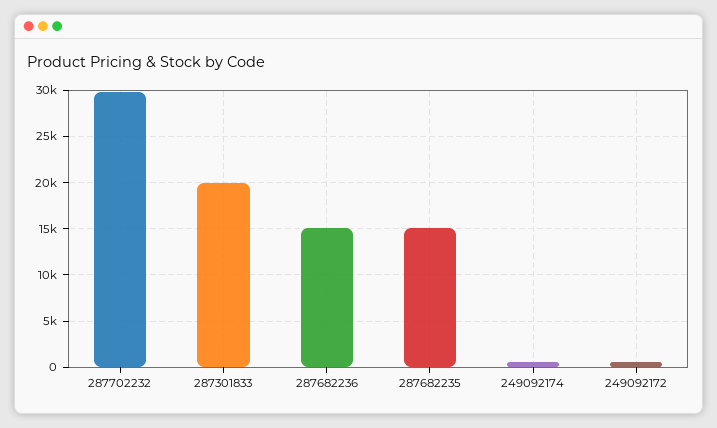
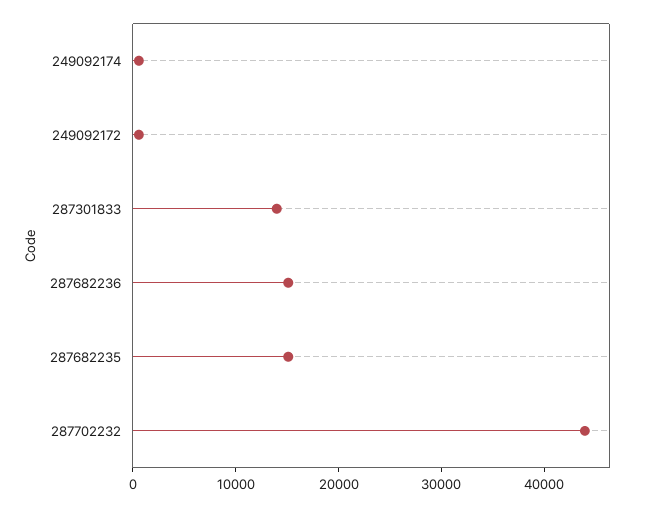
  {
-   "287702232": 30000,
+   "287702232": 44000,
-   "287301833": 20000,
+   "287301833": 14000,
    "287682236": 15000,
    "287682235": 15000,
    "249092174": 1000,
    "249092172": 1000
  }

